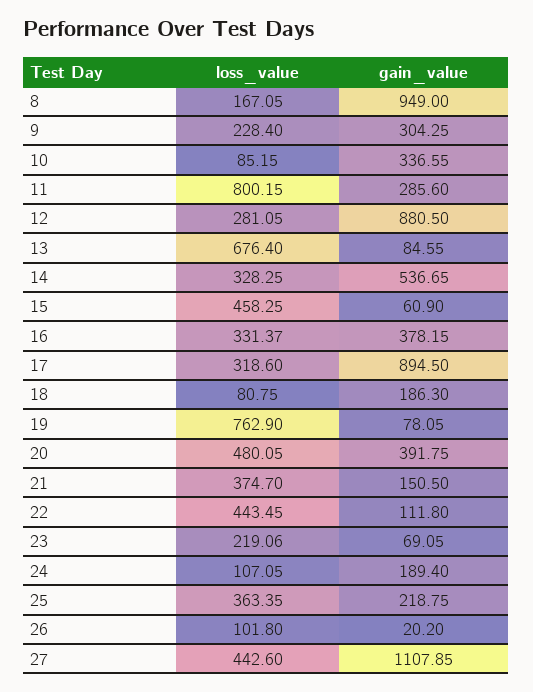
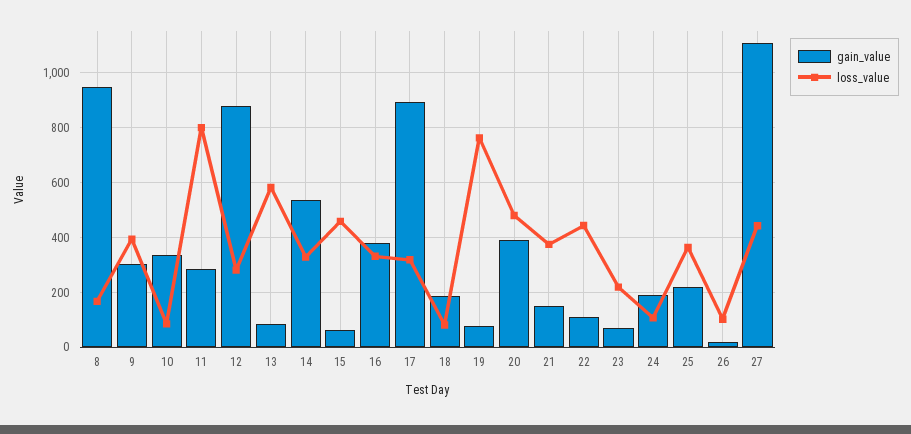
  {
    "loss_value": {
      "8": 167.05,
-     "9": 228.4,
+     "9": 400,
      "10": 85.15,
      "11": 800.15,
      "12": 281.05,
-     "13": 676.4,
+     "13": 575,
      "14": 328.25,
      "15": 458.25,
      "16": 331.37,
      "17": 318.6,
      "18": 80.75,
      "19": 762.9,
      "20": 480.05,
      "21": 374.7,
      "22": 443.45,
      "23": 219.06,
      "24": 107.05,
      "25": 363.35,
      "26": 101.8,
      "27": 442.6
    },
    "gain_value": {
      "8": 949,
      "9": 304.25,
      "10": 336.55,
      "11": 285.6,
      "12": 880.5,
      "13": 84.55,
      "14": 536.65,
      "15": 60.9,
      "16": 378.15,
      "17": 894.5,
      "18": 186.3,
      "19": 78.05,
      "20": 391.75,
      "21": 150.5,
      "22": 111.8,
      "23": 69.05,
      "24": 189.4,
      "25": 218.75,
      "26": 20.2,
      "27": 1107.85
    }
  }

